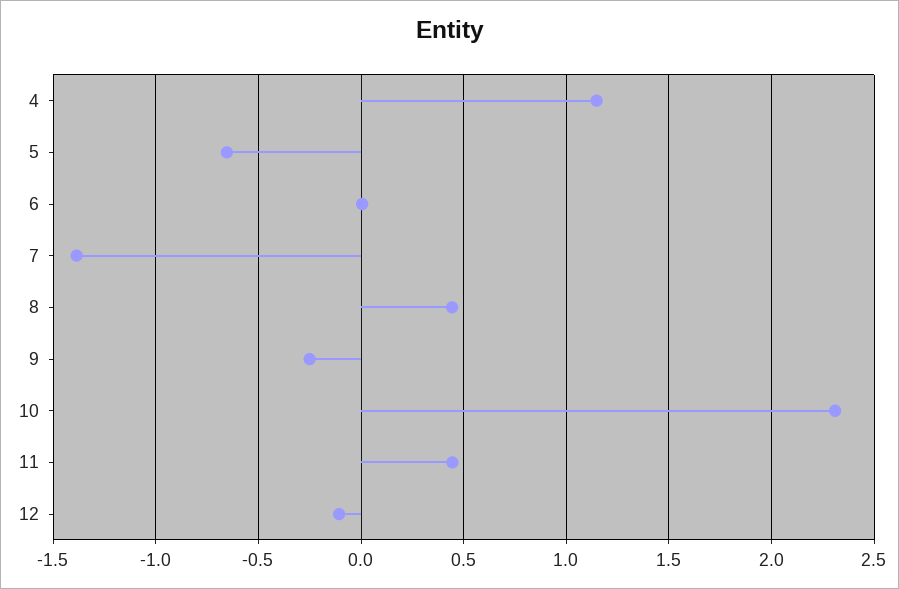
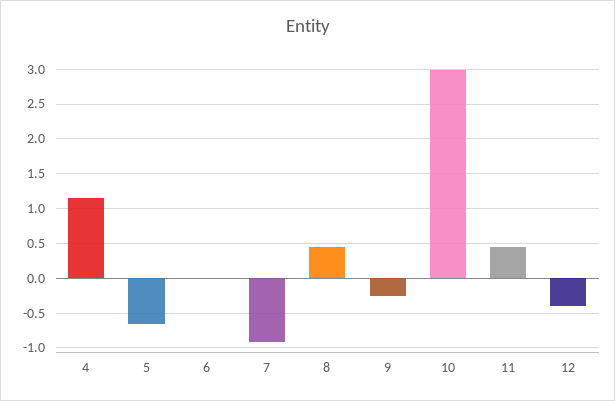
  {
    "4": 1.15,
    "5": -0.65,
    "6": 0,
-   "7": -1.4,
+   "7": -0.9,
    "8": 0.45,
    "9": -0.25,
-   "10": 2.3,
+   "10": 3,
    "11": 0.45,
-   "12": -0.1
+   "12": -0.4
  }

